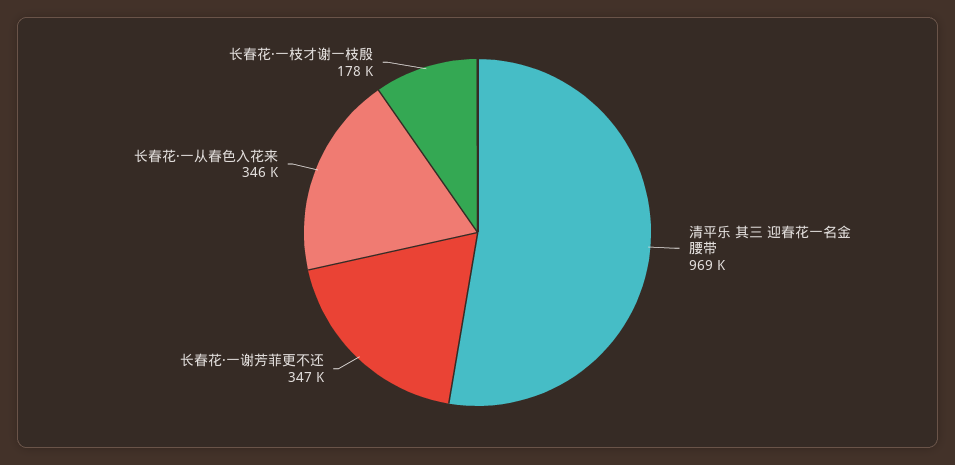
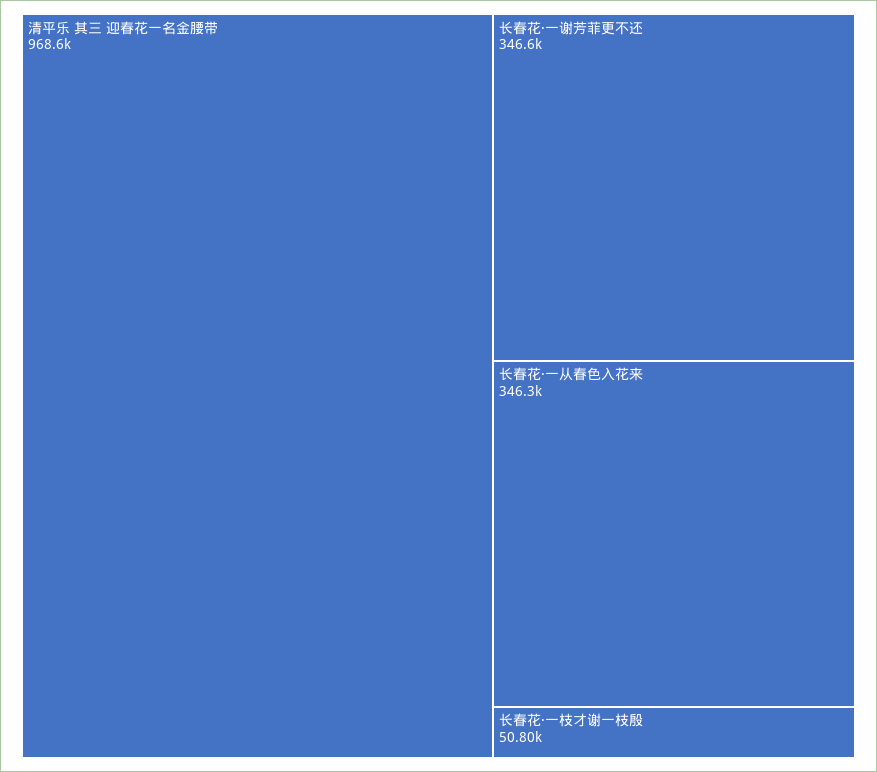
  {
    "清平乐 其三 迎春花一名金腰带": 968600,
    "长春花·一谢芳菲更不还": 346600,
    "长春花·一从春色入花来": 346300,
-   "长春花·一枝才谢一枝殷": 178000
+   "长春花·一枝才谢一枝殷": 50800
  }

